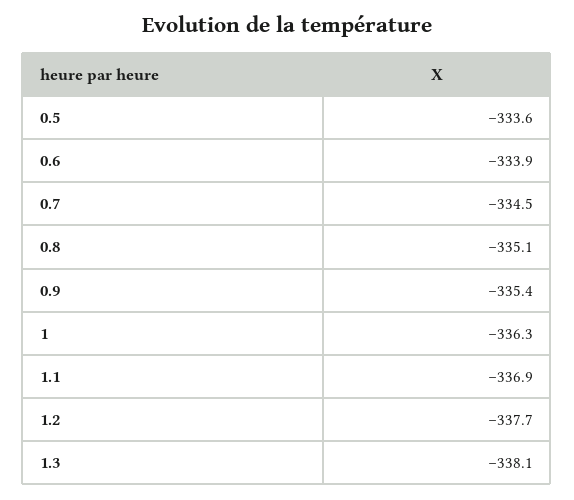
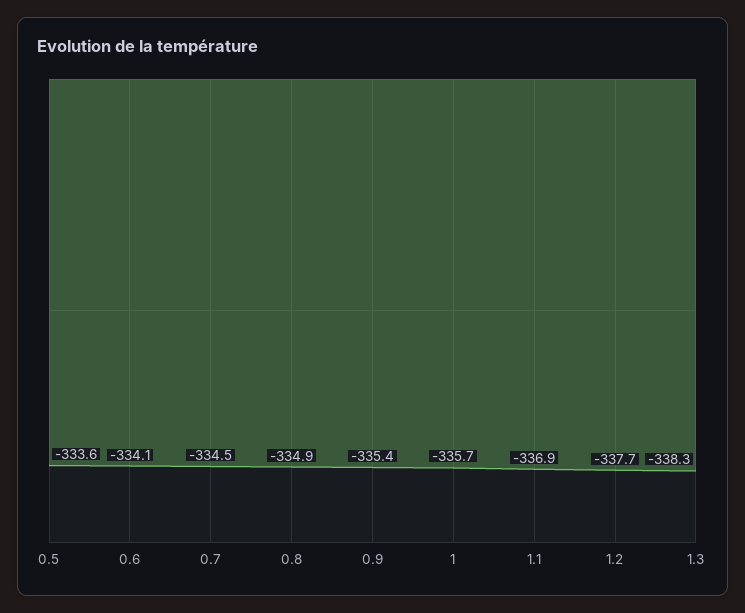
  {
    "0.5": -333.6,
-   "0.6": -333.9,
+   "0.6": -334.1,
    "0.7": -334.5,
-   "0.8": -335.1,
+   "0.8": -334.9,
    "0.9": -335.4,
-   "1": -336.3,
+   "1": -335.7,
    "1.1": -336.9,
    "1.2": -337.7,
-   "1.3": -338.1
+   "1.3": -338.3
  }

